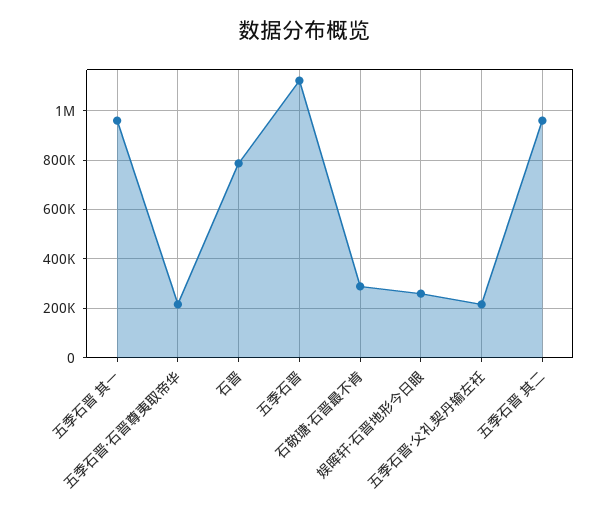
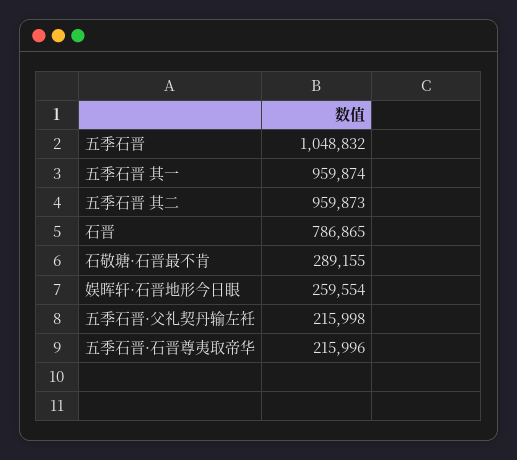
  {
    "五季石晋 其一": 959874,
    "五季石晋·石晋尊夷取帝华": 215996,
    "石晋": 786865,
-   "五季石晋": 1125000,
+   "五季石晋": 1048832,
    "石敬瑭·石晋最不肯": 289155,
    "娱晖轩·石晋地形今日眼": 259554,
    "五季石晋·父礼契丹输左衽": 215998,
    "五季石晋 其二": 959873
  }

